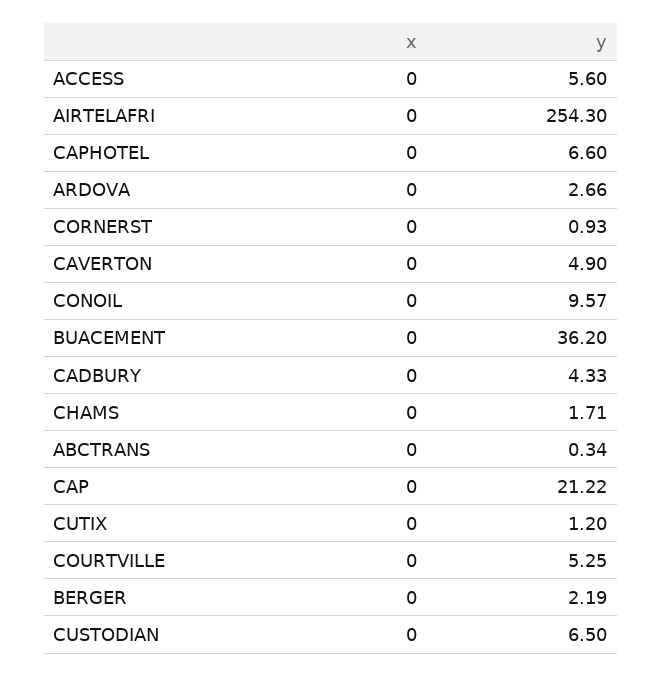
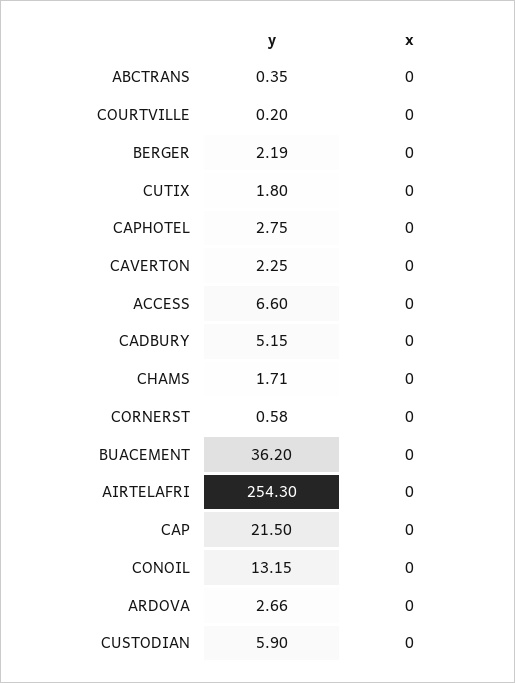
  {
    "x": {
      "ACCESS": 0,
      "AIRTELAFRI": 0,
      "CAPHOTEL": 0,
      "ARDOVA": 0,
      "CORNERST": 0,
      "CAVERTON": 0,
      "CONOIL": 0,
      "BUACEMENT": 0,
      "CADBURY": 0,
      "CHAMS": 0,
      "ABCTRANS": 0,
      "CAP": 0,
      "CUTIX": 0,
      "COURTVILLE": 0,
      "BERGER": 0,
      "CUSTODIAN": 0
    },
    "y": {
-     "ACCESS": 5.6,
+     "ACCESS": 6.6,
      "AIRTELAFRI": 254.3,
-     "CAPHOTEL": 6.6,
+     "CAPHOTEL": 2.75,
      "ARDOVA": 2.66,
-     "CORNERST": 0.93,
+     "CORNERST": 0.58,
-     "CAVERTON": 4.9,
+     "CAVERTON": 2.25,
-     "CONOIL": 9.57,
+     "CONOIL": 13.15,
      "BUACEMENT": 36.2,
-     "CADBURY": 4.33,
+     "CADBURY": 5.15,
      "CHAMS": 1.71,
-     "ABCTRANS": 0.34,
+     "ABCTRANS": 0.35,
-     "CAP": 21.22,
+     "CAP": 21.5,
-     "CUTIX": 1.2,
+     "CUTIX": 1.8,
-     "COURTVILLE": 5.25,
+     "COURTVILLE": 0.2,
      "BERGER": 2.19,
-     "CUSTODIAN": 6.5
+     "CUSTODIAN": 5.9
    }
  }

